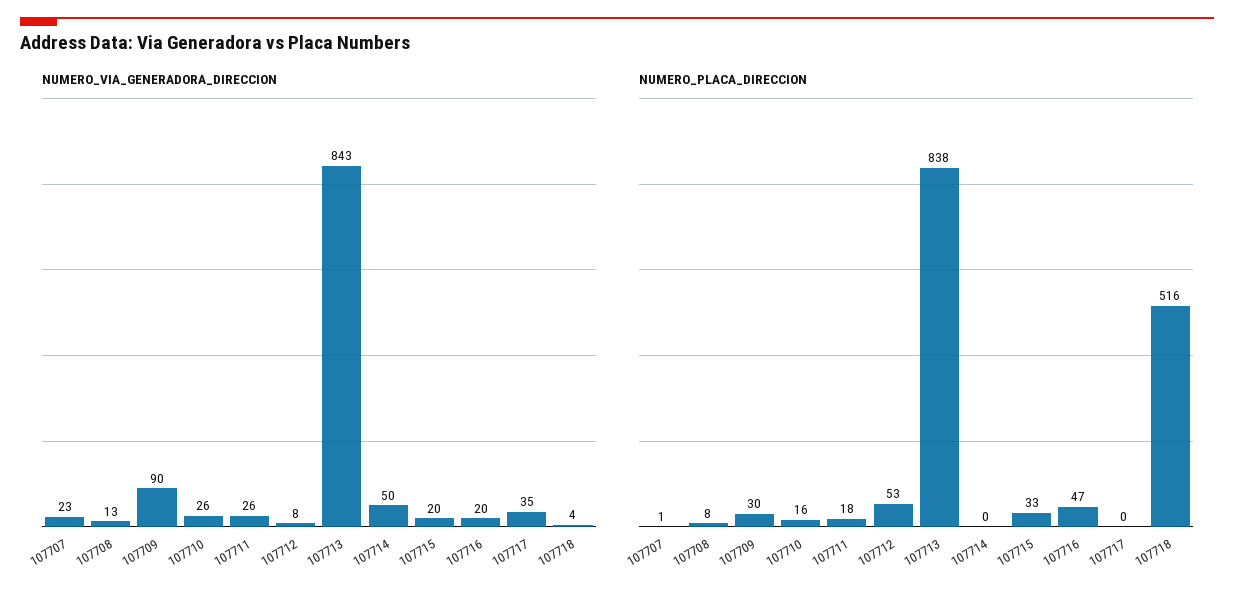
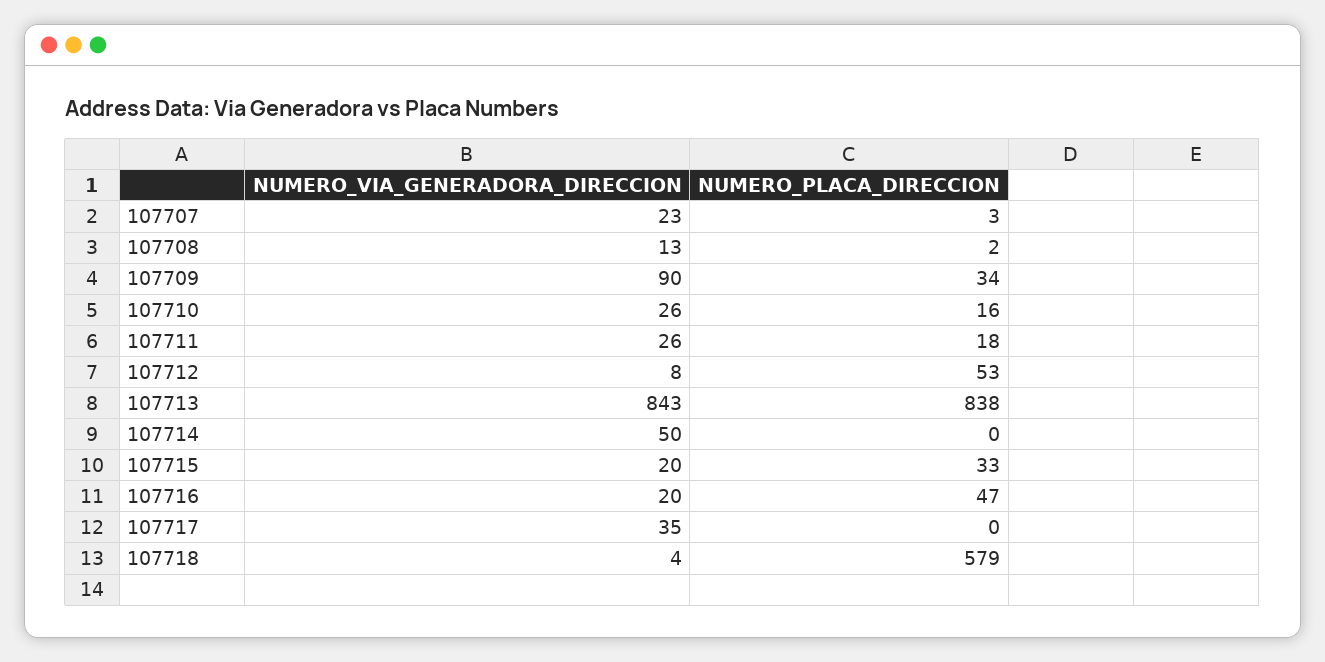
  {
    "NUMERO_VIA_GENERADORA_DIRECCION": {
      "107707": 23,
      "107708": 13,
      "107709": 90,
      "107710": 26,
      "107711": 26,
      "107712": 8,
      "107713": 843,
      "107714": 50,
      "107715": 20,
      "107716": 20,
      "107717": 35,
      "107718": 4
    },
    "NUMERO_PLACA_DIRECCION": {
-     "107707": 1,
+     "107707": 3,
-     "107708": 8,
+     "107708": 2,
-     "107709": 30,
+     "107709": 34,
      "107710": 16,
      "107711": 18,
      "107712": 53,
      "107713": 838,
      "107714": 0,
      "107715": 33,
      "107716": 47,
      "107717": 0,
-     "107718": 516
+     "107718": 579
    }
  }

